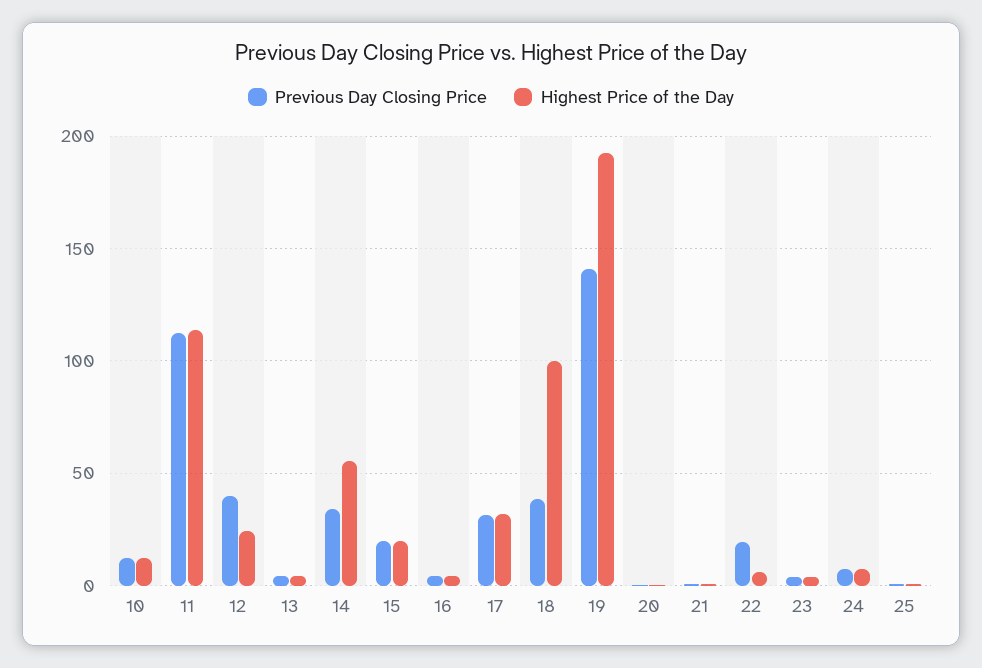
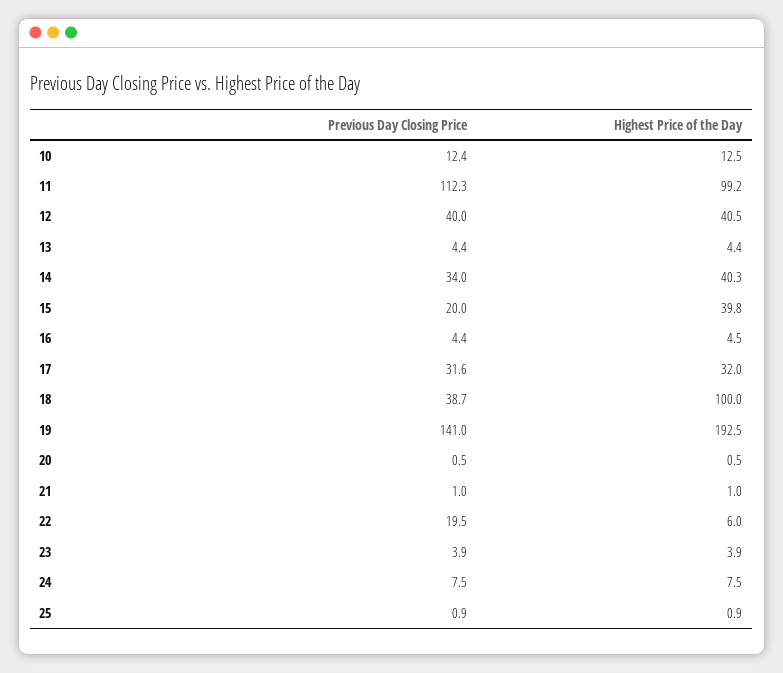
  {
    "Previous Day Closing Price": {
      "10": 12.4,
      "11": 112.3,
      "12": 40,
      "13": 4.4,
      "14": 34,
      "15": 20,
      "16": 4.4,
      "17": 31.6,
      "18": 38.7,
      "19": 141,
      "20": 0.5,
      "21": 1,
      "22": 19.5,
      "23": 3.9,
      "24": 7.5,
      "25": 0.9
    },
    "Highest Price of the Day": {
      "10": 12.5,
-     "11": 115,
+     "11": 99.2,
-     "12": 25,
+     "12": 40.5,
      "13": 4.4,
-     "14": 55,
+     "14": 40.3,
-     "15": 20,
+     "15": 39.8,
      "16": 4.5,
      "17": 32,
      "18": 100,
      "19": 192.5,
      "20": 0.5,
      "21": 1,
      "22": 6,
      "23": 3.9,
      "24": 7.5,
      "25": 0.9
    }
  }

